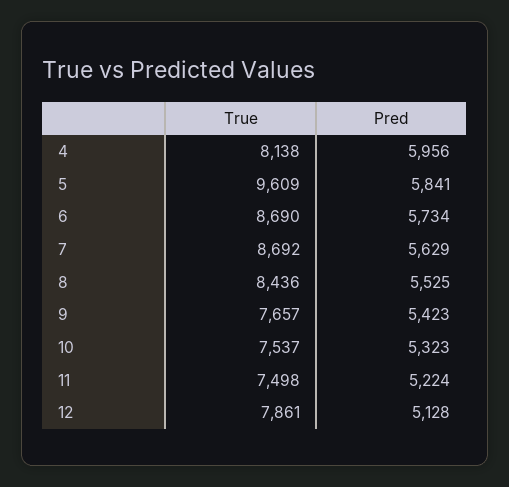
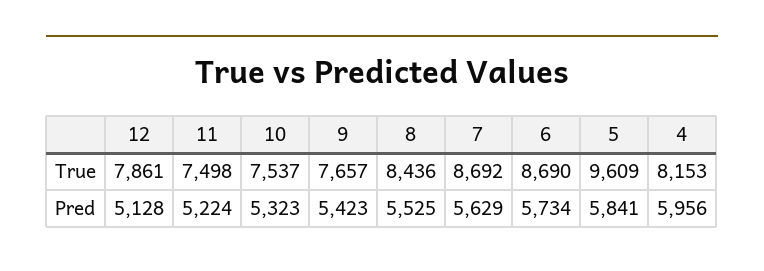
  {
    "True": {
-     "4": 8138,
+     "4": 8153,
      "5": 9609,
      "6": 8690,
      "7": 8692,
      "8": 8436,
      "9": 7657,
      "10": 7537,
      "11": 7498,
      "12": 7861
    },
    "Pred": {
      "4": 5956,
      "5": 5841,
      "6": 5734,
      "7": 5629,
      "8": 5525,
      "9": 5423,
      "10": 5323,
      "11": 5224,
      "12": 5128
    }
  }

